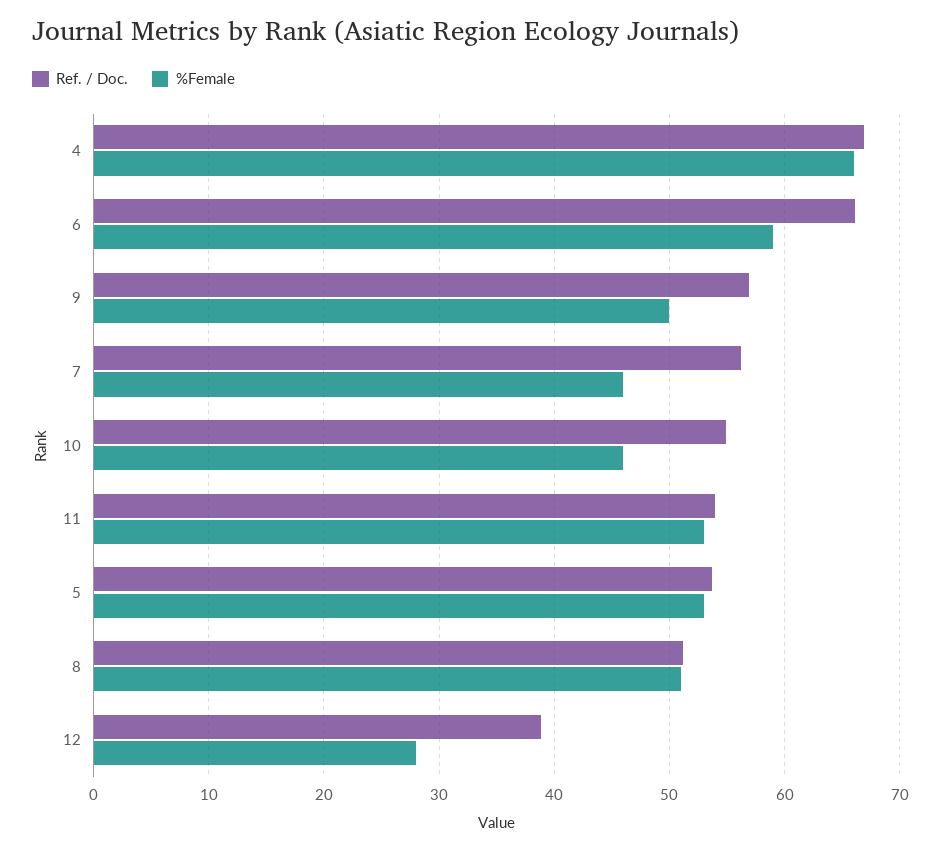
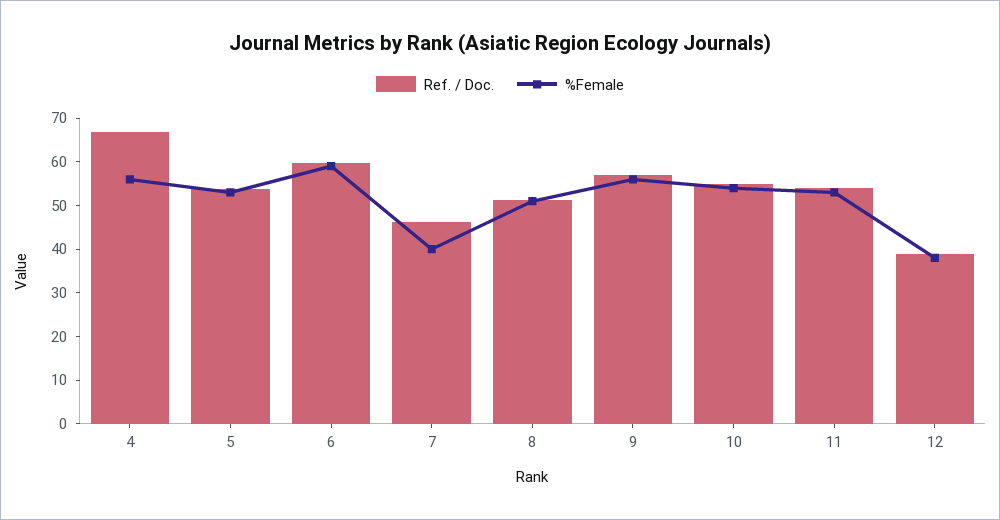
  {
    "Ref. / Doc.": {
      "4": 67,
-     "6": 66,
+     "6": 60,
      "9": 57,
-     "7": 56,
+     "7": 46,
      "10": 55,
      "11": 54,
      "5": 54,
      "8": 51,
      "12": 39
    },
    "%Female": {
-     "4": 66,
+     "4": 56,
      "6": 59,
-     "9": 50,
+     "9": 56,
-     "7": 46,
+     "7": 40,
-     "10": 46,
+     "10": 54,
      "11": 53,
      "5": 53,
      "8": 51,
-     "12": 28
+     "12": 38
    }
  }

